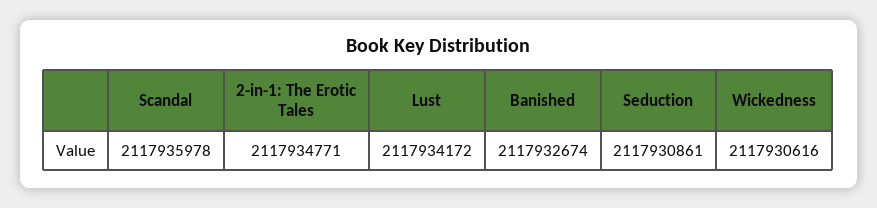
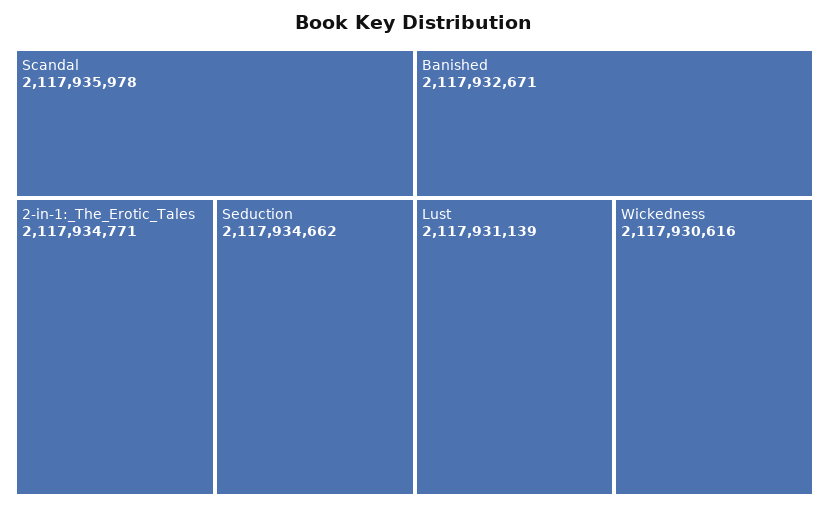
  {
    "Scandal": 2117935978,
    "2-in-1: The Erotic Tales": 2117934771,
-   "Lust": 2117934172,
+   "Lust": 2117931139,
-   "Banished": 2117932674,
+   "Banished": 2117932671,
-   "Seduction": 2117930861,
+   "Seduction": 2117934662,
    "Wickedness": 2117930616
  }

